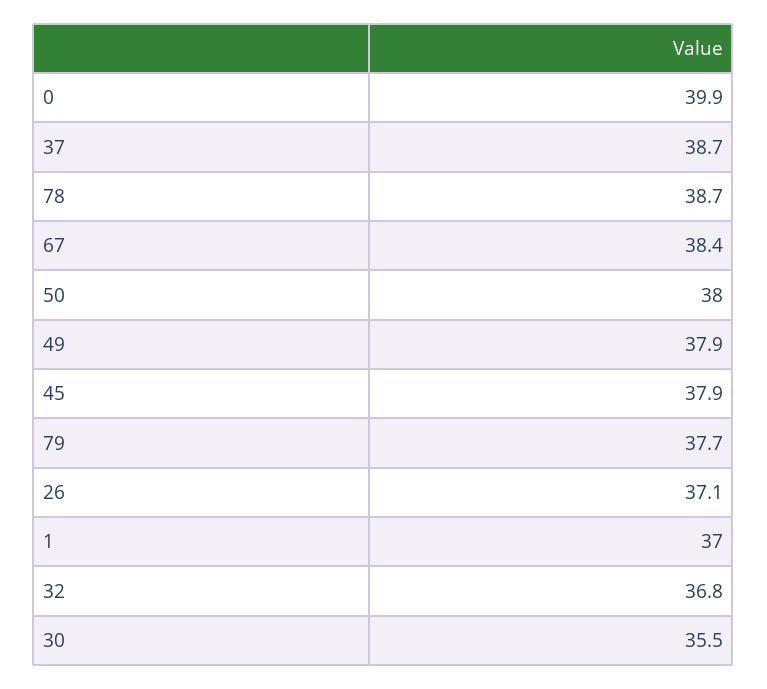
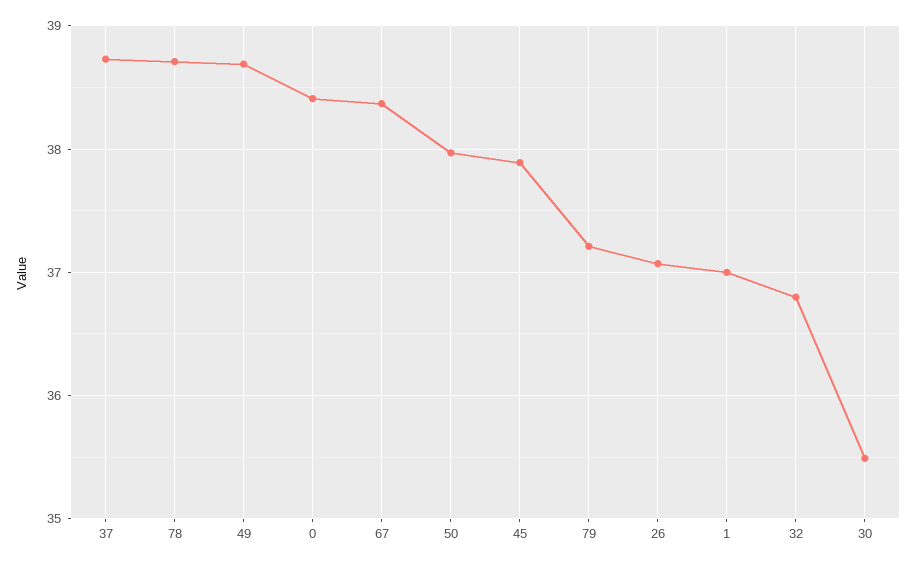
  {
-   "0": 39.9,
+   "0": 38.4,
    "37": 38.7,
    "78": 38.7,
    "67": 38.4,
    "50": 38,
-   "49": 37.9,
+   "49": 38.7,
    "45": 37.9,
-   "79": 37.7,
+   "79": 37.2,
    "26": 37.1,
    "1": 37,
    "32": 36.8,
    "30": 35.5
  }

